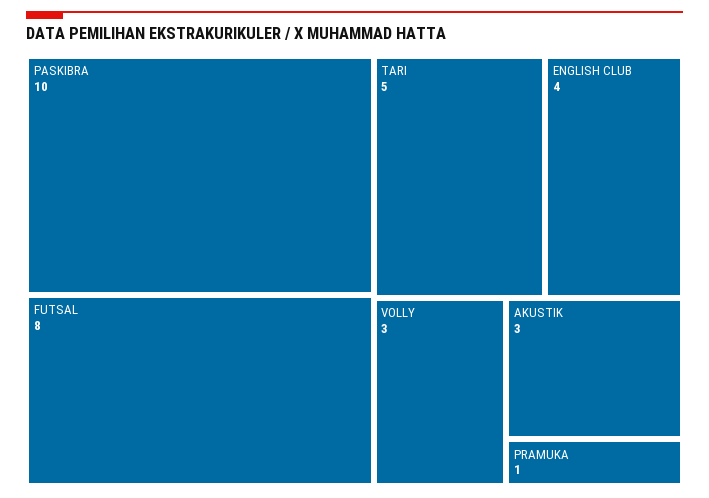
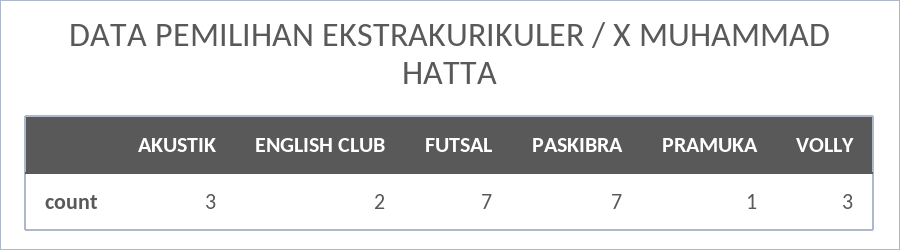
  {
-   "PASKIBRA": 10,
+   "PASKIBRA": 7,
-   "FUTSAL": 8,
+   "FUTSAL": 7,
-   "TARI": 5,
-   "ENGLISH CLUB": 4,
+   "ENGLISH CLUB": 2,
    "VOLLY": 3,
    "AKUSTIK": 3,
    "PRAMUKA": 1
  }

